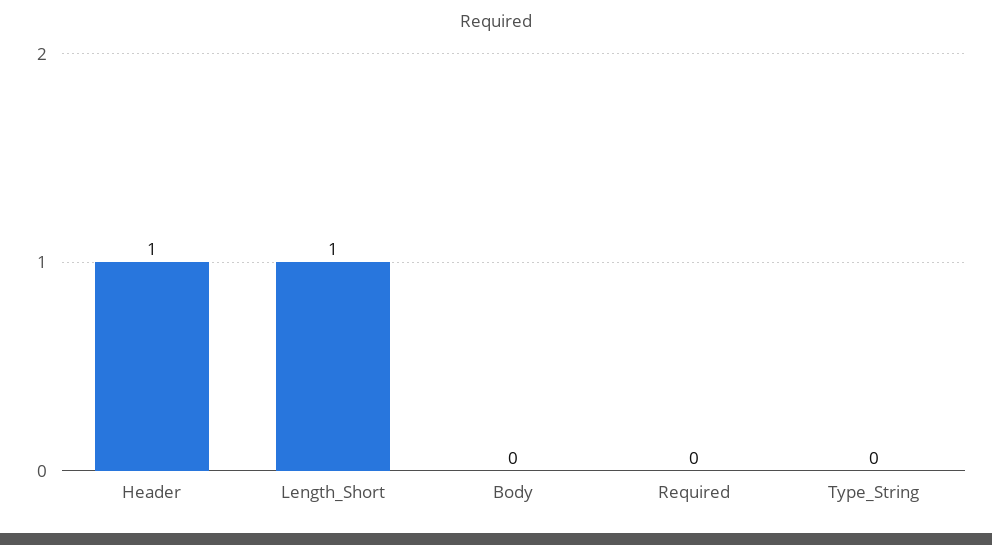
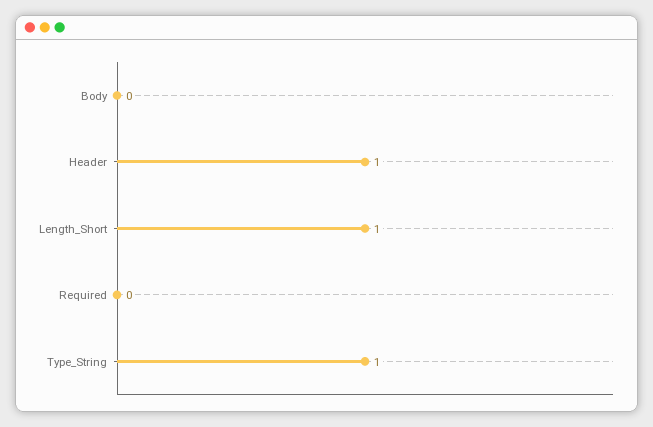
  {
    "Header": 1,
    "Length_Short": 1,
    "Body": 0,
    "Required": 0,
-   "Type_String": 0
+   "Type_String": 1
  }

